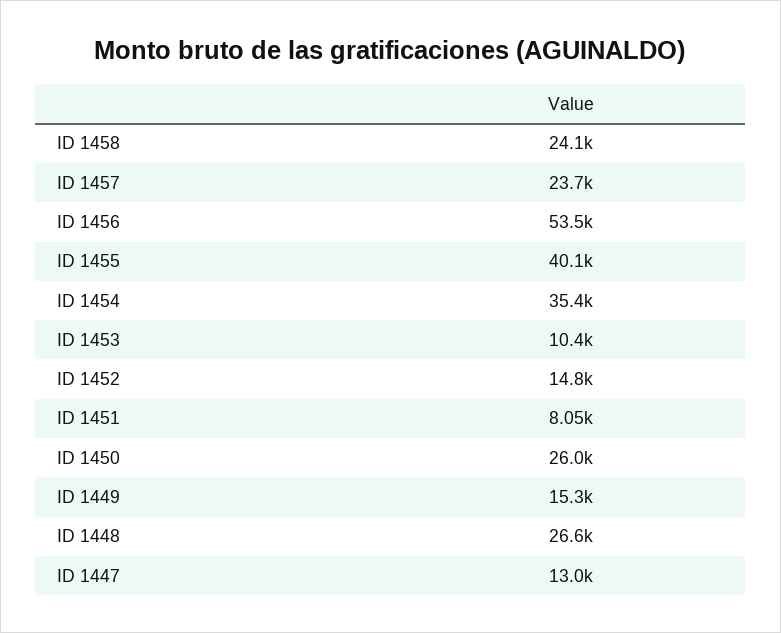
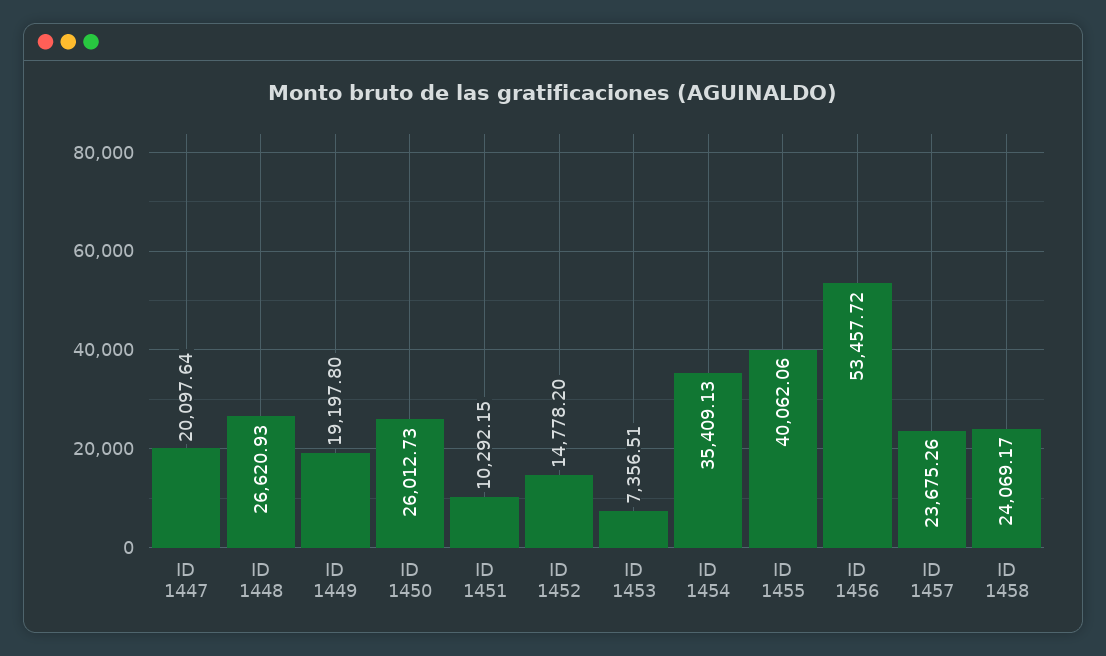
  {
    "ID 1458": 24069.17,
    "ID 1457": 23675.26,
    "ID 1456": 53457.72,
    "ID 1455": 40062.06,
    "ID 1454": 35409.13,
-   "ID 1453": 10400,
+   "ID 1453": 7356.51,
    "ID 1452": 14778.2,
-   "ID 1451": 8050,
+   "ID 1451": 10292.15,
    "ID 1450": 26012.73,
-   "ID 1449": 15300,
+   "ID 1449": 19197.8,
    "ID 1448": 26620.93,
-   "ID 1447": 13000
+   "ID 1447": 20097.64
  }

